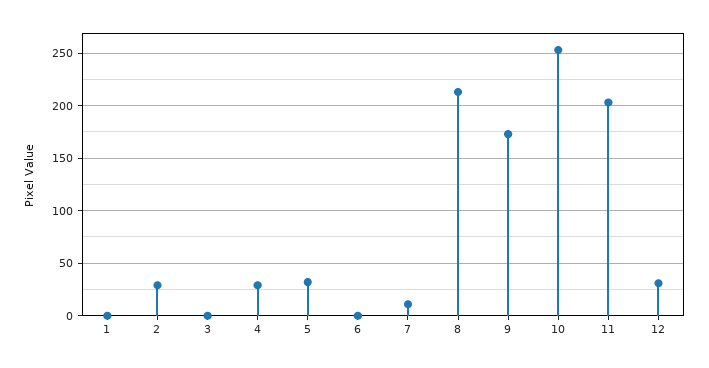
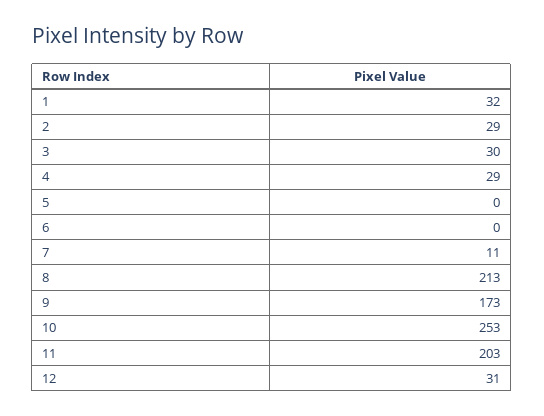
  {
-   "1": 0,
+   "1": 32,
    "2": 29,
-   "3": 0,
+   "3": 30,
    "4": 29,
-   "5": 30,
+   "5": 0,
    "6": 0,
    "7": 11,
    "8": 213,
    "9": 173,
    "10": 253,
    "11": 203,
    "12": 31
  }

